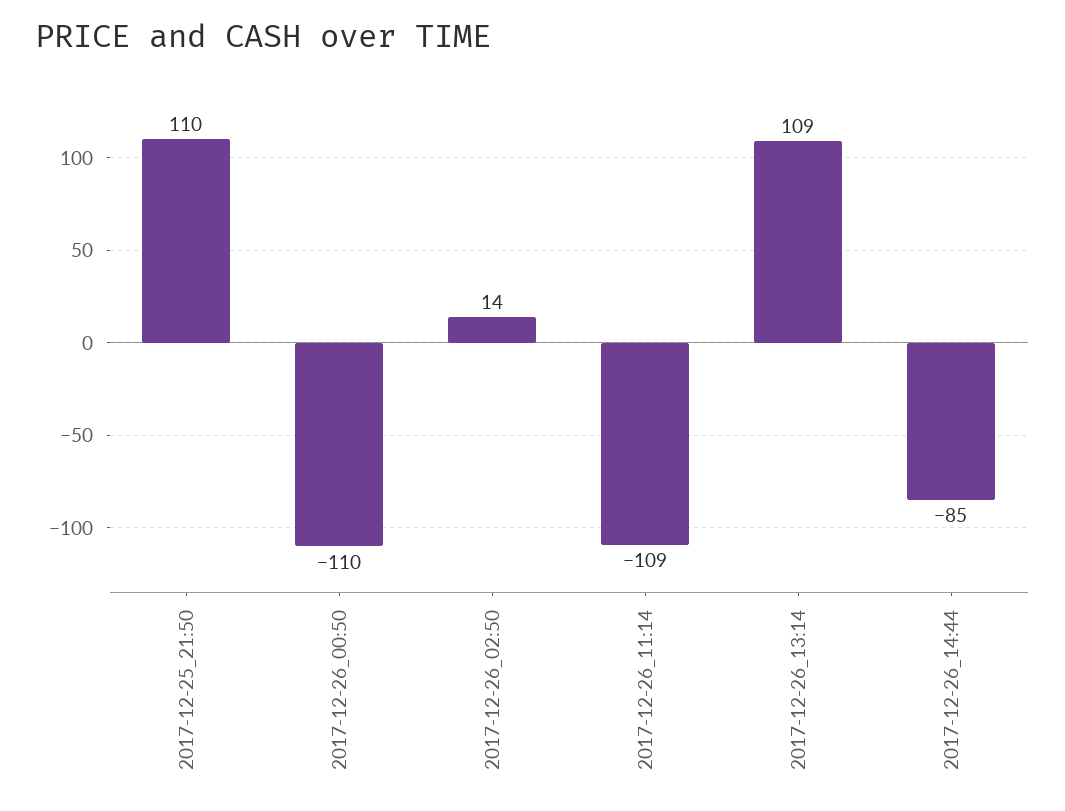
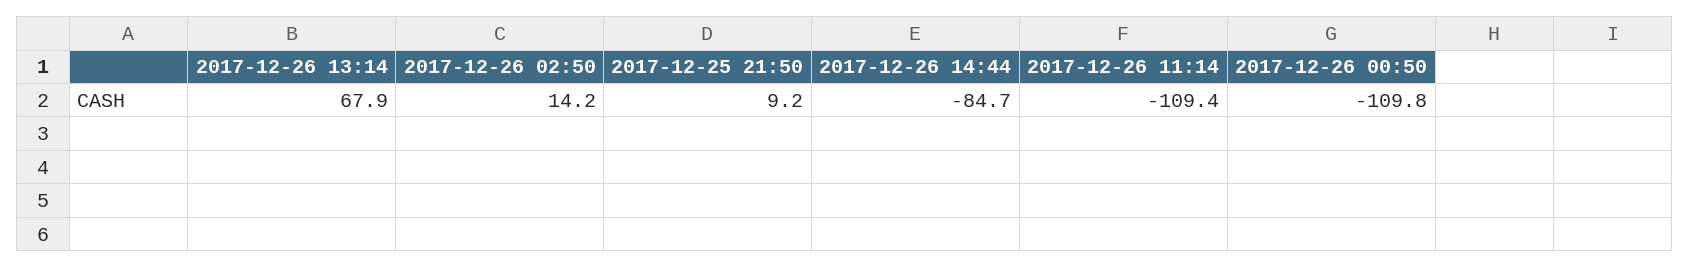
  {
-   "2017-12-25_21:50": 110,
+   "2017-12-25_21:50": 9.2,
    "2017-12-26_00:50": -109.8,
    "2017-12-26_02:50": 14.2,
    "2017-12-26_11:14": -109.4,
-   "2017-12-26_13:14": 109,
+   "2017-12-26_13:14": 67.9,
    "2017-12-26_14:44": -84.7
  }

